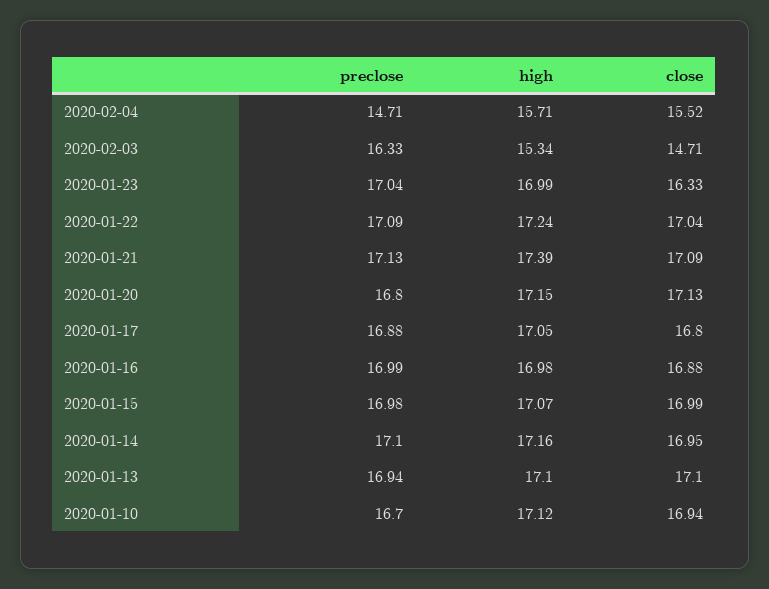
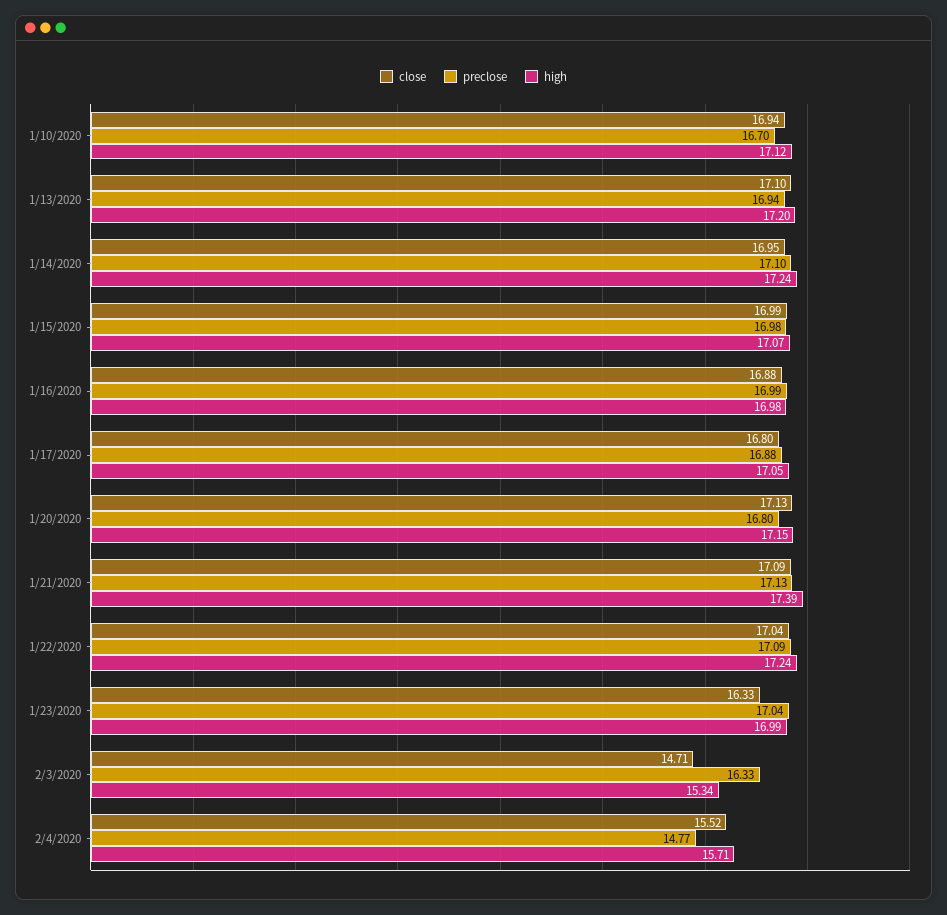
  {
    "preclose": {
-     "2020-02-04": 14.71,
+     "2020-02-04": 14.77,
      "2020-02-03": 16.33,
      "2020-01-23": 17.04,
      "2020-01-22": 17.09,
      "2020-01-21": 17.13,
      "2020-01-20": 16.8,
      "2020-01-17": 16.88,
      "2020-01-16": 16.99,
      "2020-01-15": 16.98,
      "2020-01-14": 17.1,
      "2020-01-13": 16.94,
      "2020-01-10": 16.7
    },
    "high": {
      "2020-02-04": 15.71,
      "2020-02-03": 15.34,
      "2020-01-23": 16.99,
      "2020-01-22": 17.24,
      "2020-01-21": 17.39,
      "2020-01-20": 17.15,
      "2020-01-17": 17.05,
      "2020-01-16": 16.98,
      "2020-01-15": 17.07,
-     "2020-01-14": 17.16,
+     "2020-01-14": 17.24,
-     "2020-01-13": 17.1,
+     "2020-01-13": 17.2,
      "2020-01-10": 17.12
    },
    "close": {
      "2020-02-04": 15.52,
      "2020-02-03": 14.71,
      "2020-01-23": 16.33,
      "2020-01-22": 17.04,
      "2020-01-21": 17.09,
      "2020-01-20": 17.13,
      "2020-01-17": 16.8,
      "2020-01-16": 16.88,
      "2020-01-15": 16.99,
      "2020-01-14": 16.95,
      "2020-01-13": 17.1,
      "2020-01-10": 16.94
    }
  }

